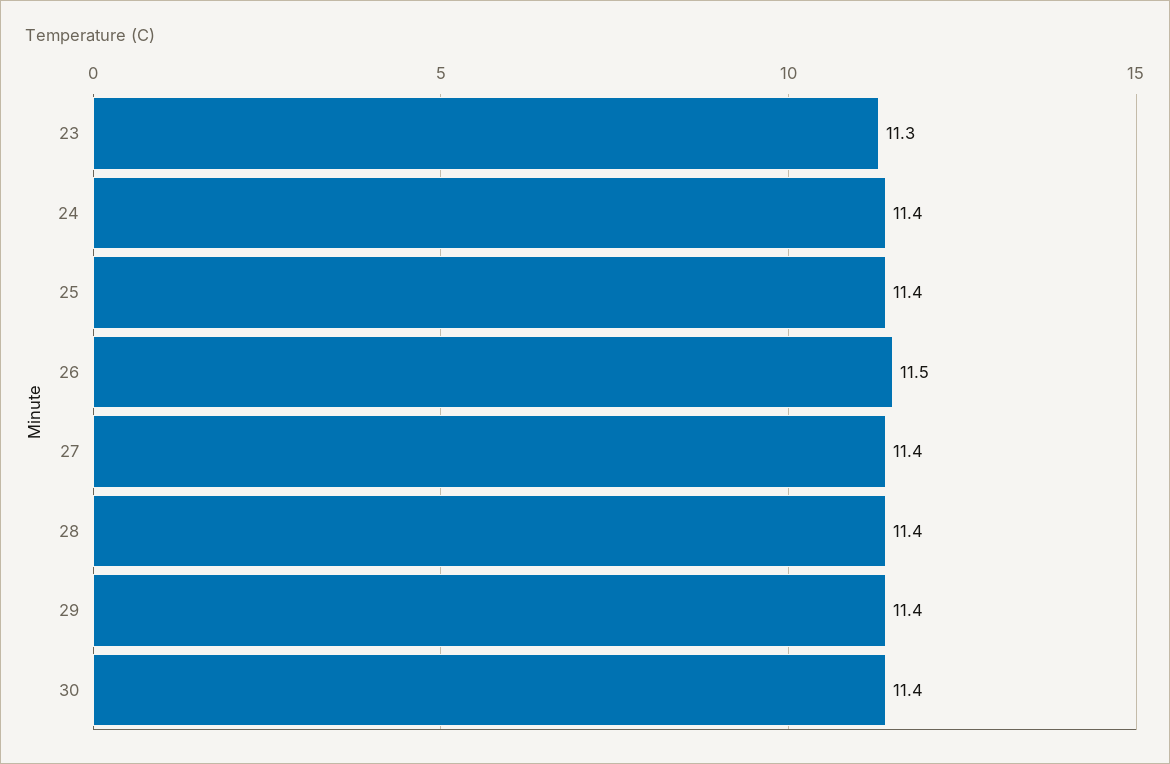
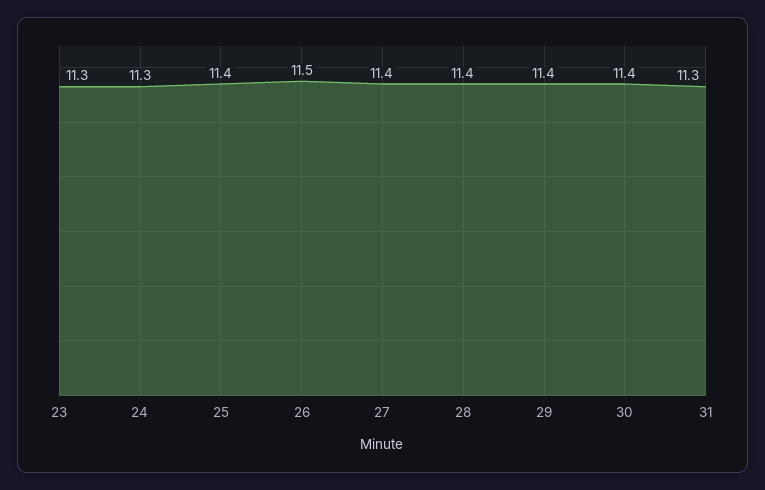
  {
    "23": 11.3,
-   "24": 11.4,
+   "24": 11.3,
    "25": 11.4,
    "26": 11.5,
    "27": 11.4,
    "28": 11.4,
    "29": 11.4,
-   "30": 11.4
+   "30": 11.4,
+   "31": 11.3
  }

